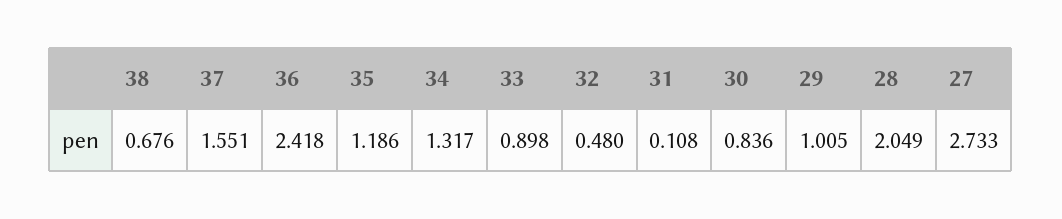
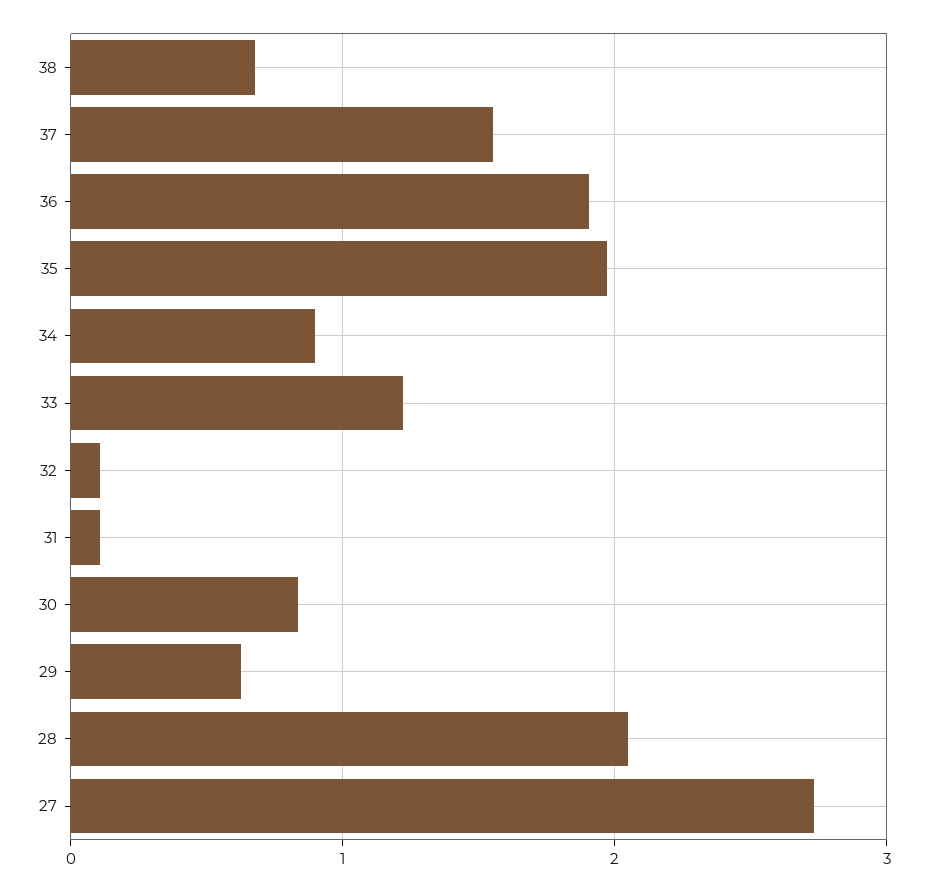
  {
    "38": 0.676,
    "37": 1.551,
-   "36": 2.418,
+   "36": 1.9,
-   "35": 1.186,
+   "35": 2,
-   "34": 1.317,
+   "34": 0.9,
-   "33": 0.898,
+   "33": 1.2,
-   "32": 0.48,
+   "32": 0.1,
    "31": 0.108,
    "30": 0.836,
-   "29": 1.005,
+   "29": 0.6,
    "28": 2.049,
    "27": 2.733
  }

